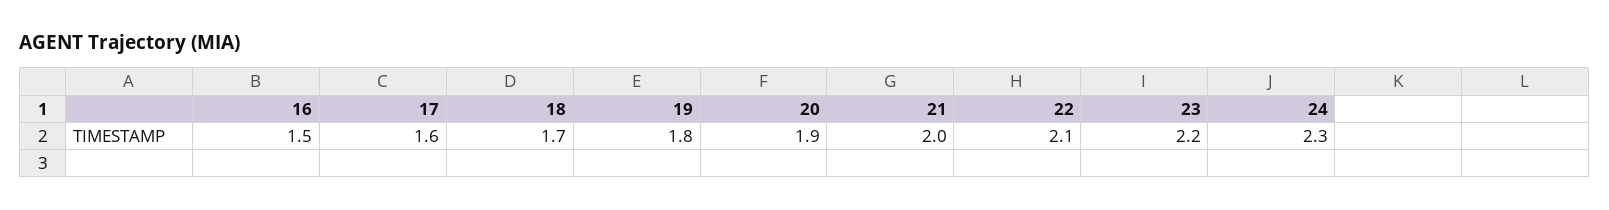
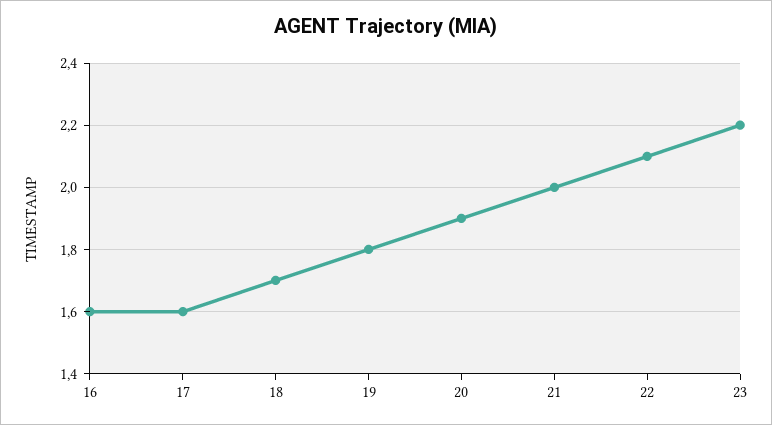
  {
-   "16": 1.5,
+   "16": 1.6,
    "17": 1.6,
    "18": 1.7,
    "19": 1.8,
    "20": 1.9,
    "21": 2,
    "22": 2.1,
-   "23": 2.2,
+   "23": 2.2
-   "24": 2.3
  }

